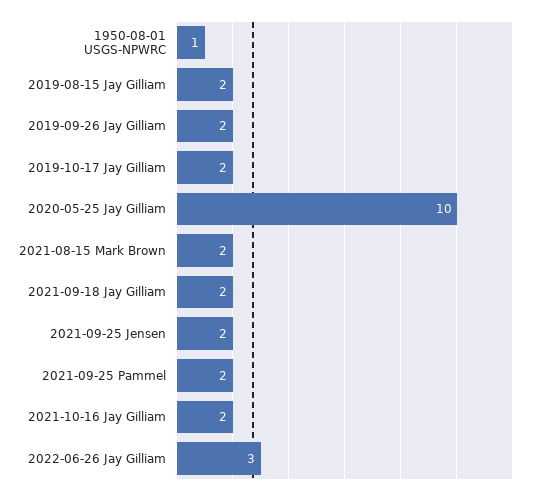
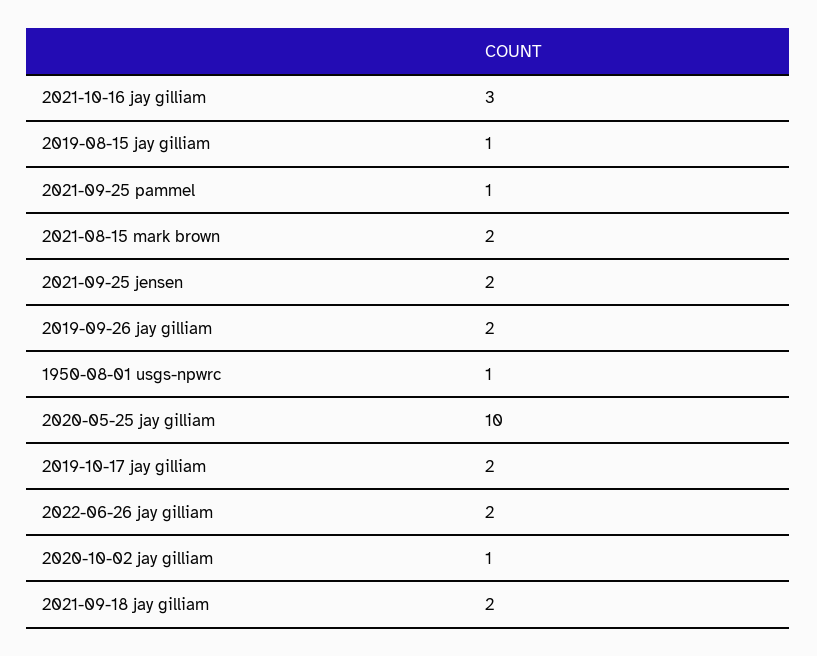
  {
    "1950-08-01 USGS-NPWRC": 1,
-   "2019-08-15 Jay Gilliam": 2,
+   "2019-08-15 Jay Gilliam": 1,
    "2019-09-26 Jay Gilliam": 2,
    "2019-10-17 Jay Gilliam": 2,
    "2020-05-25 Jay Gilliam": 10,
    "2021-08-15 Mark Brown": 2,
    "2021-09-18 Jay Gilliam": 2,
    "2021-09-25 Jensen": 2,
-   "2021-09-25 Pammel": 2,
+   "2021-09-25 Pammel": 1,
-   "2021-10-16 Jay Gilliam": 2,
+   "2021-10-16 Jay Gilliam": 3,
-   "2022-06-26 Jay Gilliam": 3
+   "2022-06-26 Jay Gilliam": 2,
+   "2020-10-02 jay gilliam": 1
  }

